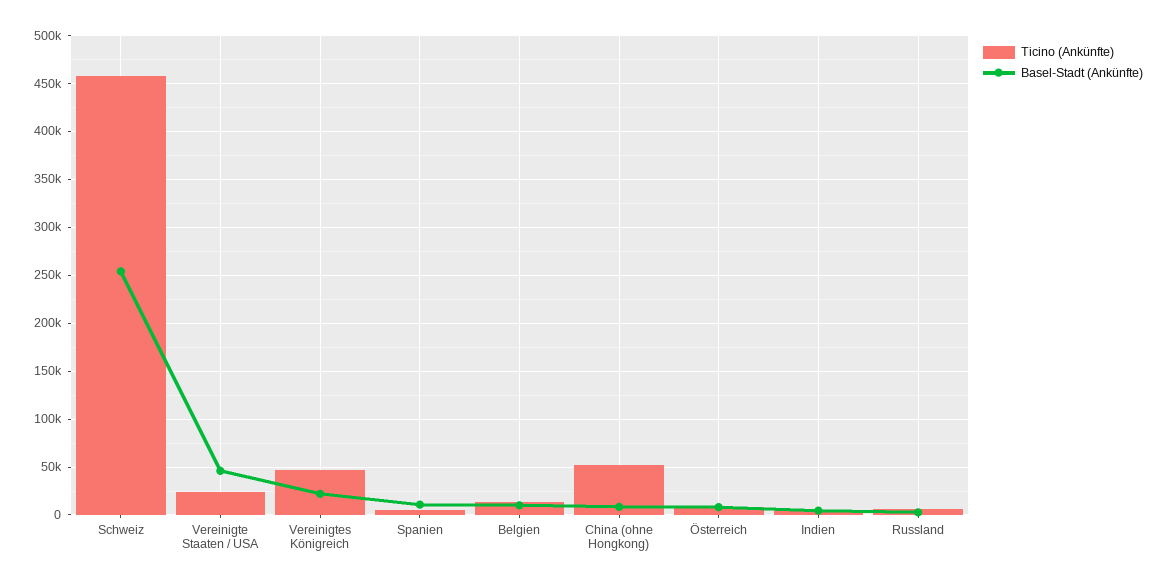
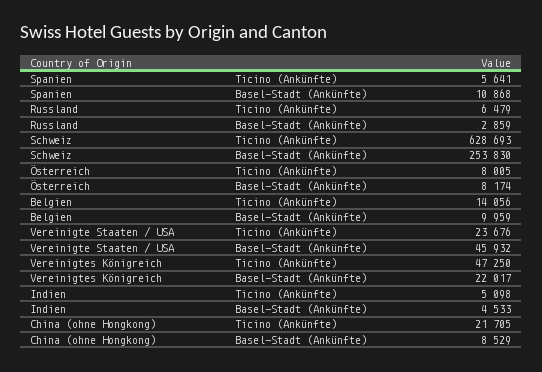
  {
    "Ticino (Ankünfte)": {
-     "Schweiz": 460000,
+     "Schweiz": 628693,
      "Vereinigte Staaten / USA": 23676,
      "Vereinigtes Königreich": 47250,
      "Spanien": 5641,
      "Belgien": 14056,
-     "China (ohne Hongkong)": 50000,
+     "China (ohne Hongkong)": 21705,
      "Österreich": 8005,
      "Indien": 5098,
      "Russland": 6479
    },
    "Basel-Stadt (Ankünfte)": {
      "Schweiz": 253830,
      "Vereinigte Staaten / USA": 45932,
      "Vereinigtes Königreich": 22017,
      "Spanien": 10868,
      "Belgien": 9959,
      "China (ohne Hongkong)": 8529,
      "Österreich": 8174,
      "Indien": 4533,
      "Russland": 2859
    }
  }

